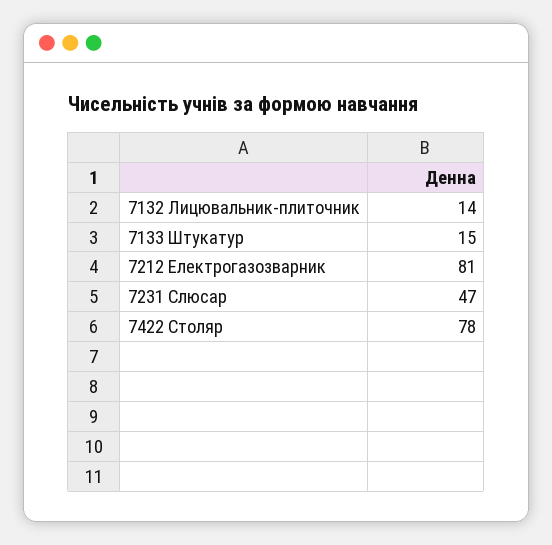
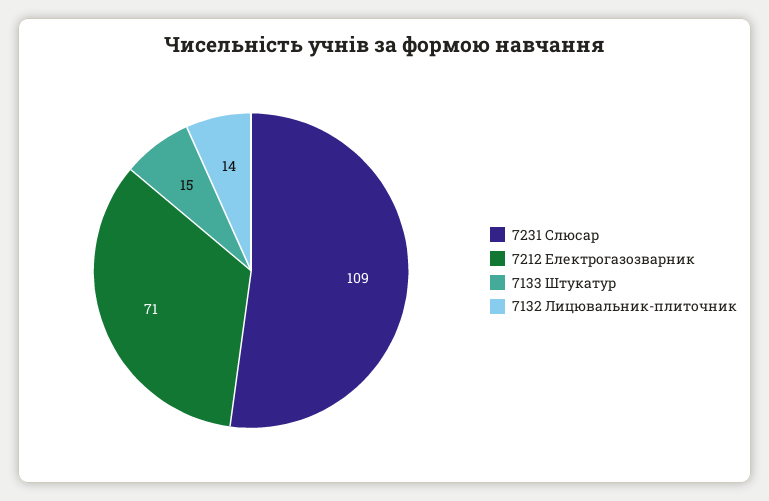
  {
    "7132 Лицювальник-плиточник": 14,
    "7133 Штукатур": 15,
-   "7212 Електрогазозварник": 81,
+   "7212 Електрогазозварник": 71,
-   "7231 Слюсар": 47,
+   "7231 Слюсар": 109
-   "7422 Столяр": 78
  }

